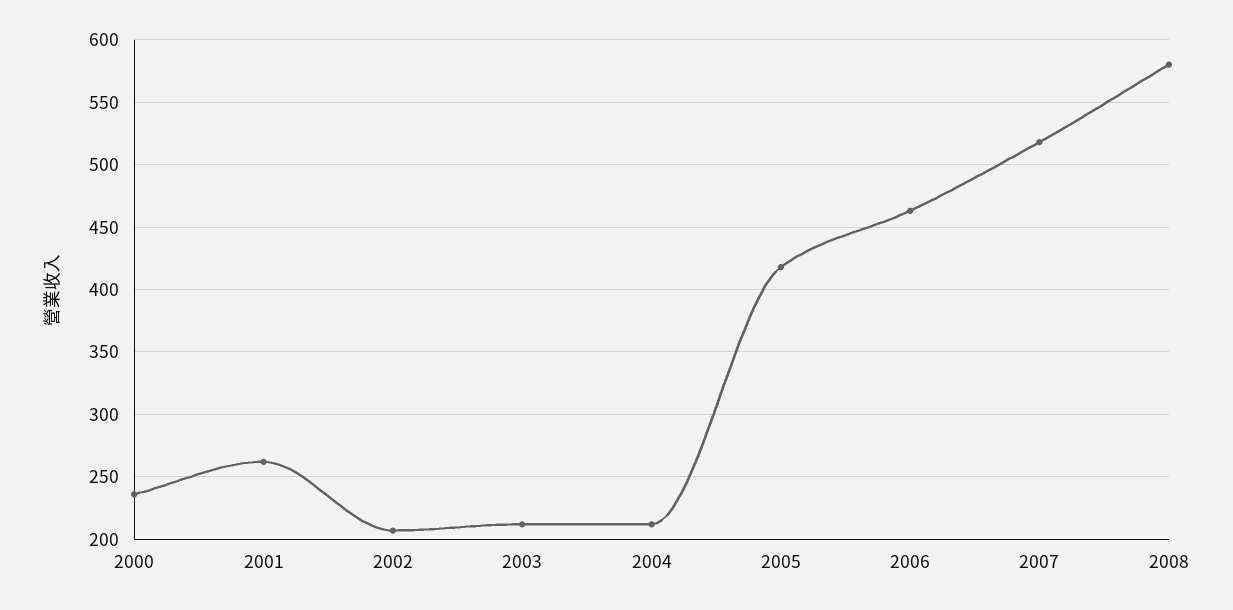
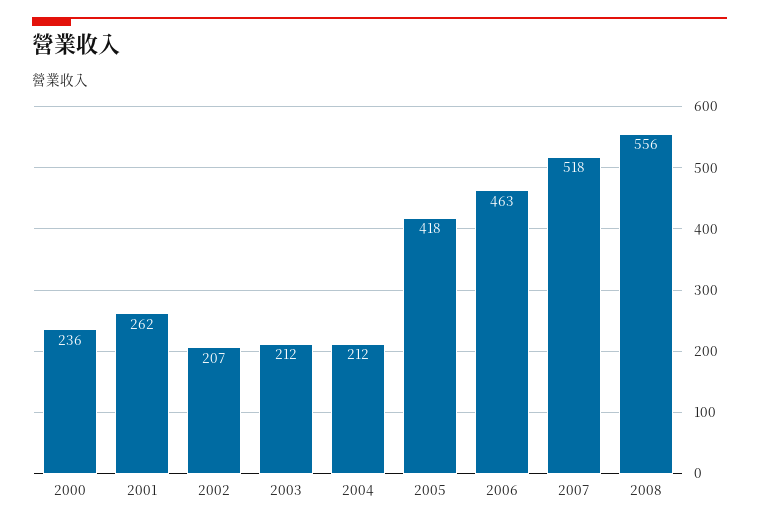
  {
    "2000": 236,
    "2001": 262,
    "2002": 207,
    "2003": 212,
    "2004": 212,
    "2005": 418,
    "2006": 463,
    "2007": 518,
-   "2008": 580
+   "2008": 556
  }

